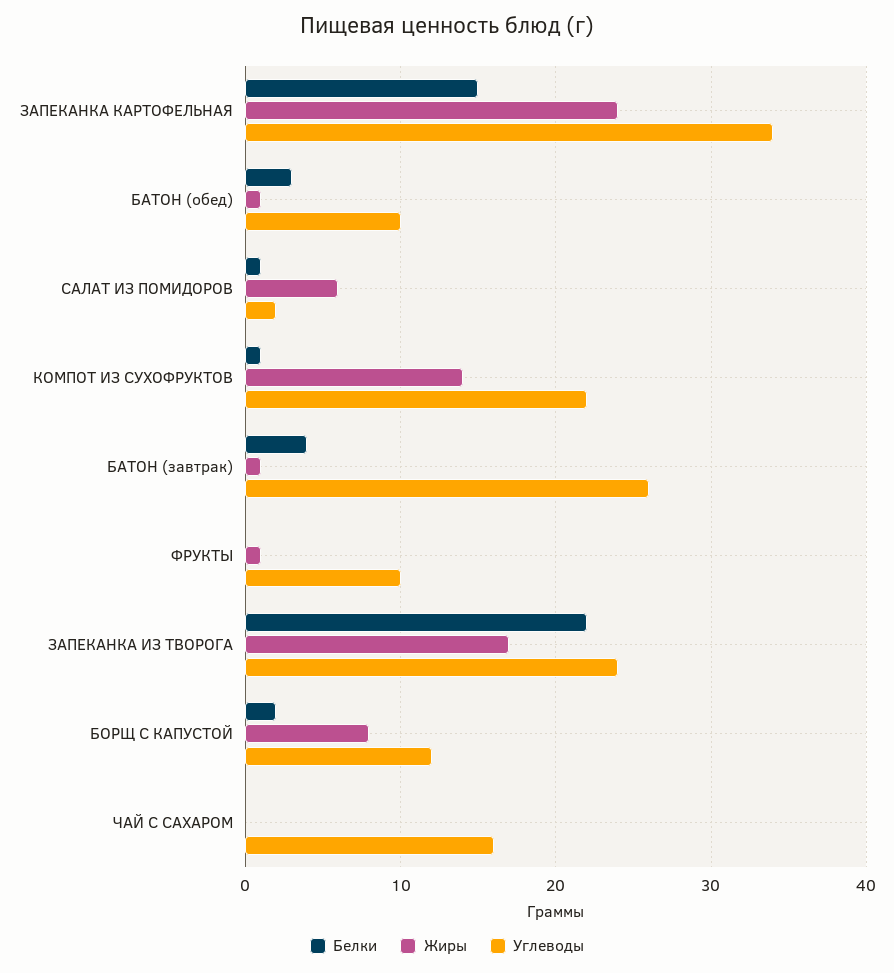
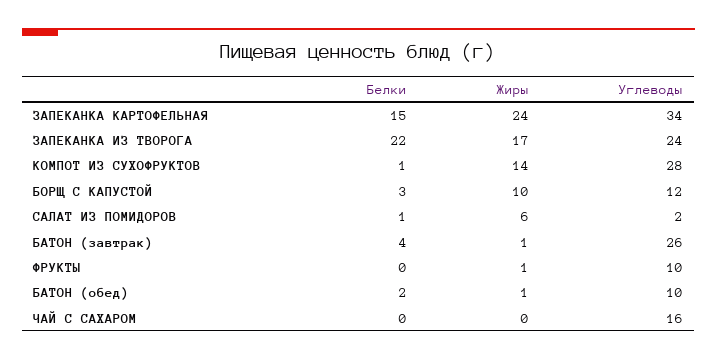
  {
    "Белки": {
      "ЗАПЕКАНКА КАРТОФЕЛЬНАЯ": 15,
-     "БАТОН (обед)": 3,
+     "БАТОН (обед)": 2,
      "САЛАТ ИЗ ПОМИДОРОВ": 1,
      "КОМПОТ ИЗ СУХОФРУКТОВ": 1,
      "БАТОН (завтрак)": 4,
      "ФРУКТЫ": 0,
      "ЗАПЕКАНКА ИЗ ТВОРОГА": 22,
-     "БОРЩ С КАПУСТОЙ": 2,
+     "БОРЩ С КАПУСТОЙ": 3,
      "ЧАЙ С САХАРОМ": 0
    },
    "Жиры": {
      "ЗАПЕКАНКА КАРТОФЕЛЬНАЯ": 24,
      "БАТОН (обед)": 1,
      "САЛАТ ИЗ ПОМИДОРОВ": 6,
      "КОМПОТ ИЗ СУХОФРУКТОВ": 14,
      "БАТОН (завтрак)": 1,
      "ФРУКТЫ": 1,
      "ЗАПЕКАНКА ИЗ ТВОРОГА": 17,
-     "БОРЩ С КАПУСТОЙ": 8,
+     "БОРЩ С КАПУСТОЙ": 10,
      "ЧАЙ С САХАРОМ": 0
    },
    "Углеводы": {
      "ЗАПЕКАНКА КАРТОФЕЛЬНАЯ": 34,
      "БАТОН (обед)": 10,
      "САЛАТ ИЗ ПОМИДОРОВ": 2,
-     "КОМПОТ ИЗ СУХОФРУКТОВ": 22,
+     "КОМПОТ ИЗ СУХОФРУКТОВ": 28,
      "БАТОН (завтрак)": 26,
      "ФРУКТЫ": 10,
      "ЗАПЕКАНКА ИЗ ТВОРОГА": 24,
      "БОРЩ С КАПУСТОЙ": 12,
      "ЧАЙ С САХАРОМ": 16
    }
  }

